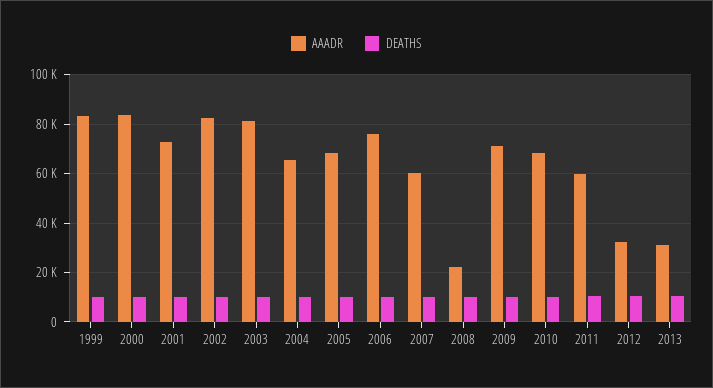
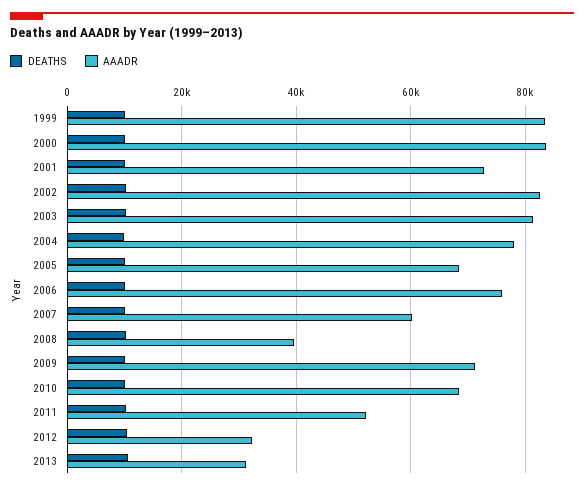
  {
    "AAADR": {
      "1999": 84000,
      "2000": 84000,
      "2001": 72000,
      "2002": 82000,
      "2003": 82000,
-     "2004": 65000,
+     "2004": 78000,
      "2005": 68000,
      "2006": 76000,
      "2007": 60000,
-     "2008": 22500,
+     "2008": 40000,
      "2009": 72000,
      "2010": 68000,
-     "2011": 60000,
+     "2011": 52000,
      "2012": 32000,
      "2013": 32000
    },
    "DEATHS": {
      "1999": 10000,
      "2000": 10000,
      "2001": 10000,
      "2002": 10000,
      "2003": 10000,
      "2004": 10000,
      "2005": 10000,
      "2006": 10000,
      "2007": 10000,
      "2008": 10000,
      "2009": 10000,
      "2010": 10000,
      "2011": 10000,
      "2012": 10000,
      "2013": 10000
    }
  }

